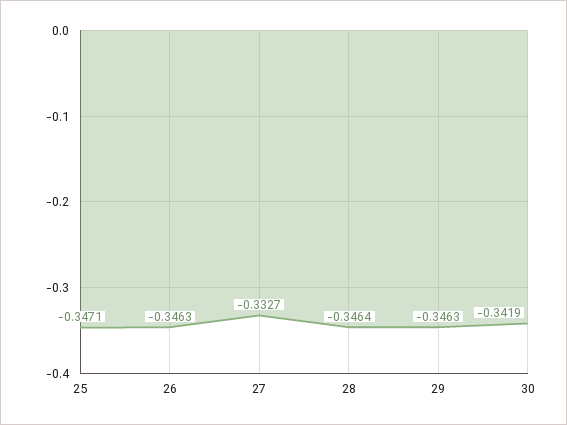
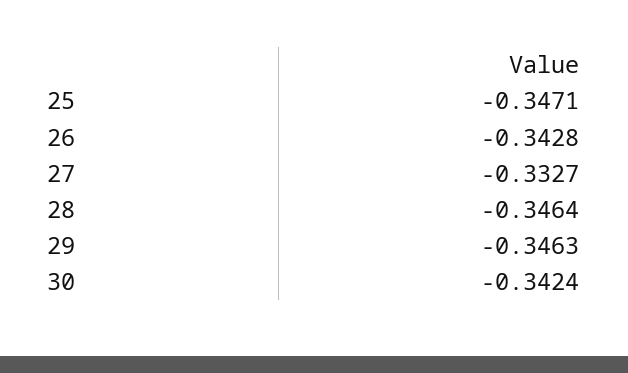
  {
    "25": -0.3471,
-   "26": -0.3463,
+   "26": -0.3428,
    "27": -0.3327,
    "28": -0.3464,
    "29": -0.3463,
-   "30": -0.3419
+   "30": -0.3424
  }

